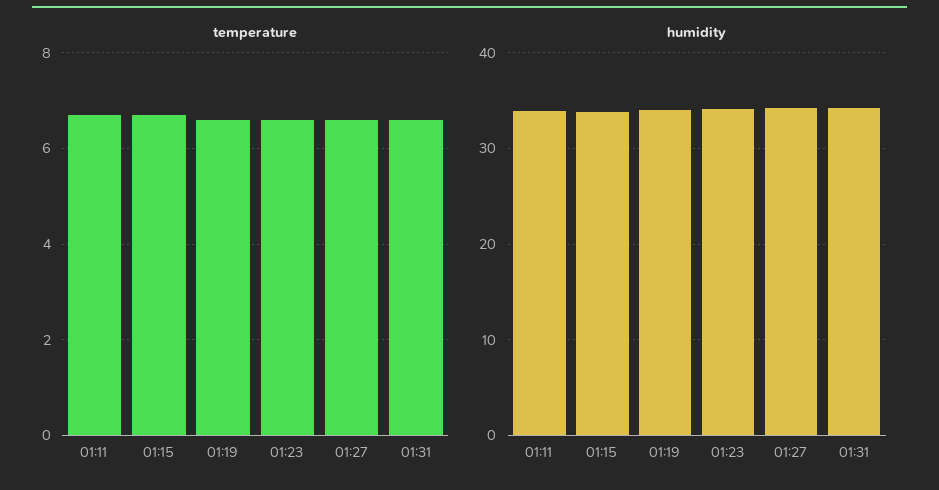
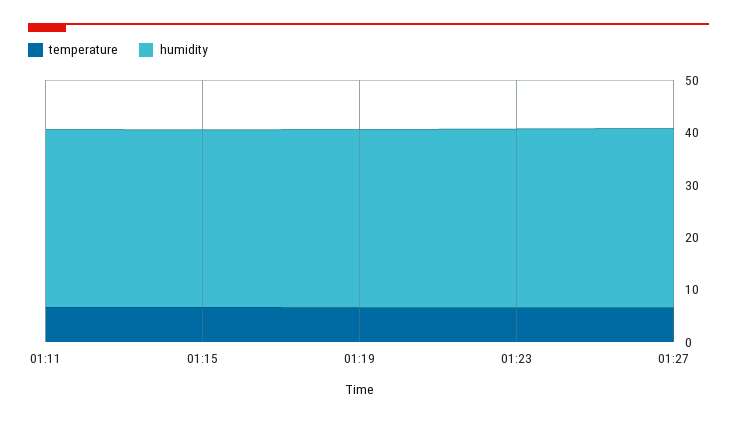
  {
    "temperature": {
      "01:11": 6.5,
      "01:15": 6.5,
      "01:19": 6.5,
      "01:23": 6.5,
-     "01:27": 6.5,
+     "01:27": 6.5
-     "01:31": 6.5
    },
    "humidity": {
      "01:11": 34,
      "01:15": 34,
      "01:19": 34,
      "01:23": 34,
-     "01:27": 34,
+     "01:27": 34
-     "01:31": 34
    }
  }

